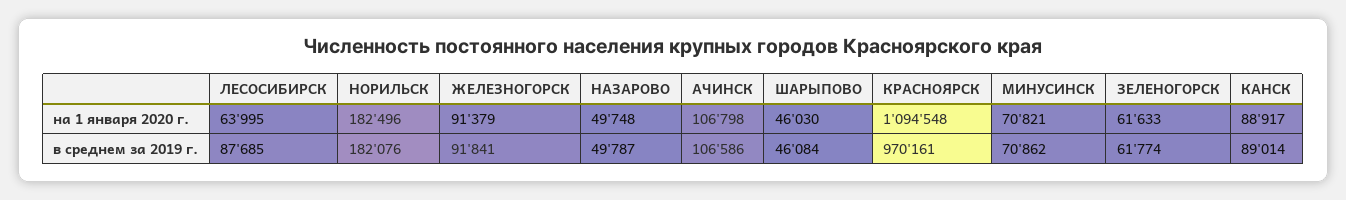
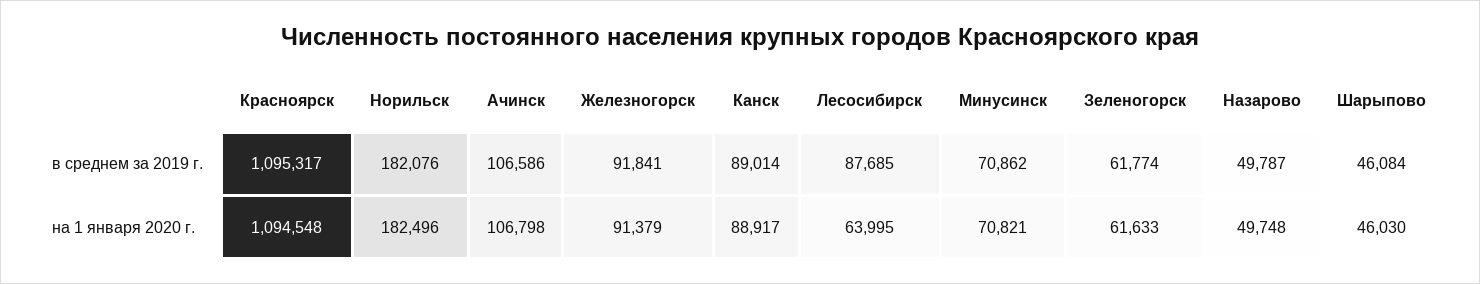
  {
    "ЛЕСОСИБИРСК": {
      "на 1 января 2020 г.": 63995,
      "в среднем за 2019 г.": 87685
    },
    "НОРИЛЬСК": {
      "на 1 января 2020 г.": 182496,
      "в среднем за 2019 г.": 182076
    },
    "ЖЕЛЕЗНОГОРСК": {
      "на 1 января 2020 г.": 91379,
      "в среднем за 2019 г.": 91841
    },
    "НАЗАРОВО": {
      "на 1 января 2020 г.": 49748,
      "в среднем за 2019 г.": 49787
    },
    "АЧИНСК": {
      "на 1 января 2020 г.": 106798,
      "в среднем за 2019 г.": 106586
    },
    "ШАРЫПОВО": {
      "на 1 января 2020 г.": 46030,
      "в среднем за 2019 г.": 46084
    },
    "КРАСНОЯРСК": {
      "на 1 января 2020 г.": 1094548,
-     "в среднем за 2019 г.": 970161
+     "в среднем за 2019 г.": 1095317
    },
    "МИНУСИНСК": {
      "на 1 января 2020 г.": 70821,
      "в среднем за 2019 г.": 70862
    },
    "ЗЕЛЕНОГОРСК": {
      "на 1 января 2020 г.": 61633,
      "в среднем за 2019 г.": 61774
    },
    "КАНСК": {
      "на 1 января 2020 г.": 88917,
      "в среднем за 2019 г.": 89014
    }
  }

